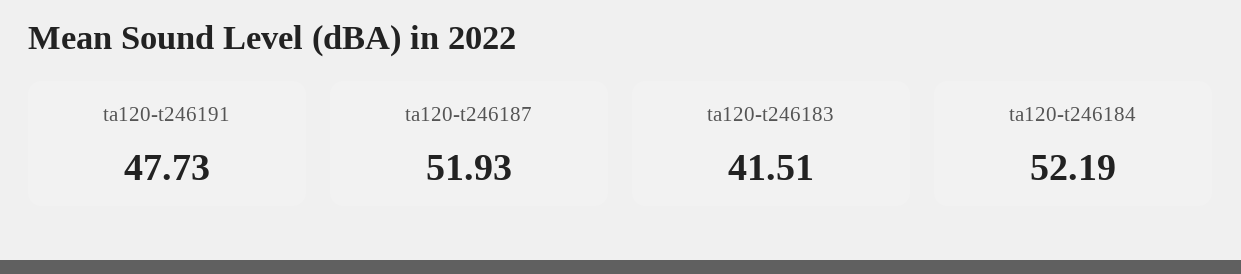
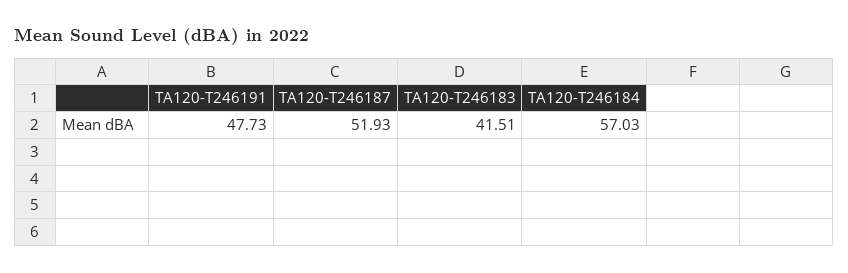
  {
    "ta120-t246191": 47.73,
    "ta120-t246187": 51.93,
    "ta120-t246183": 41.51,
-   "ta120-t246184": 52.19
+   "ta120-t246184": 57.03
  }

